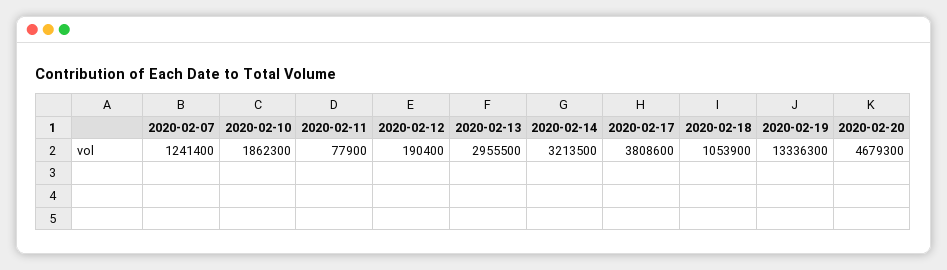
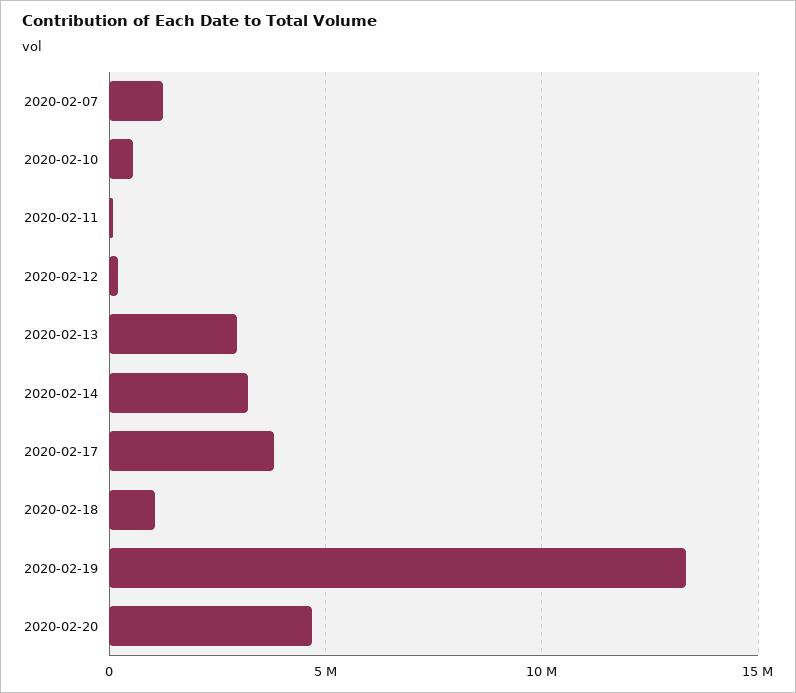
  {
    "2020-02-07": 1241400,
-   "2020-02-10": 1862300,
+   "2020-02-10": 500000,
    "2020-02-11": 77900,
    "2020-02-12": 190400,
    "2020-02-13": 2955500,
    "2020-02-14": 3213500,
    "2020-02-17": 3808600,
    "2020-02-18": 1053900,
    "2020-02-19": 13336300,
    "2020-02-20": 4679300
  }

